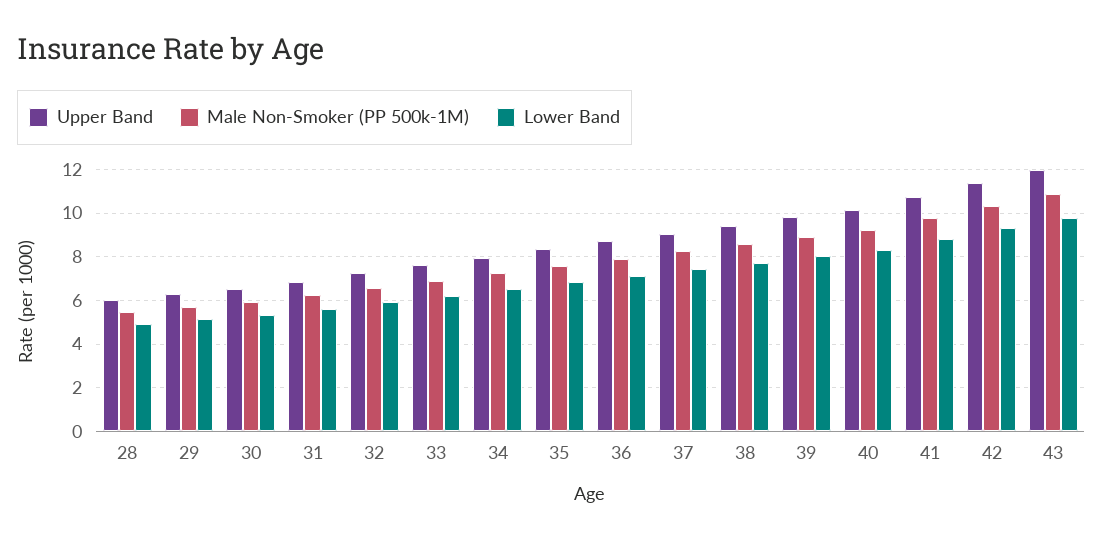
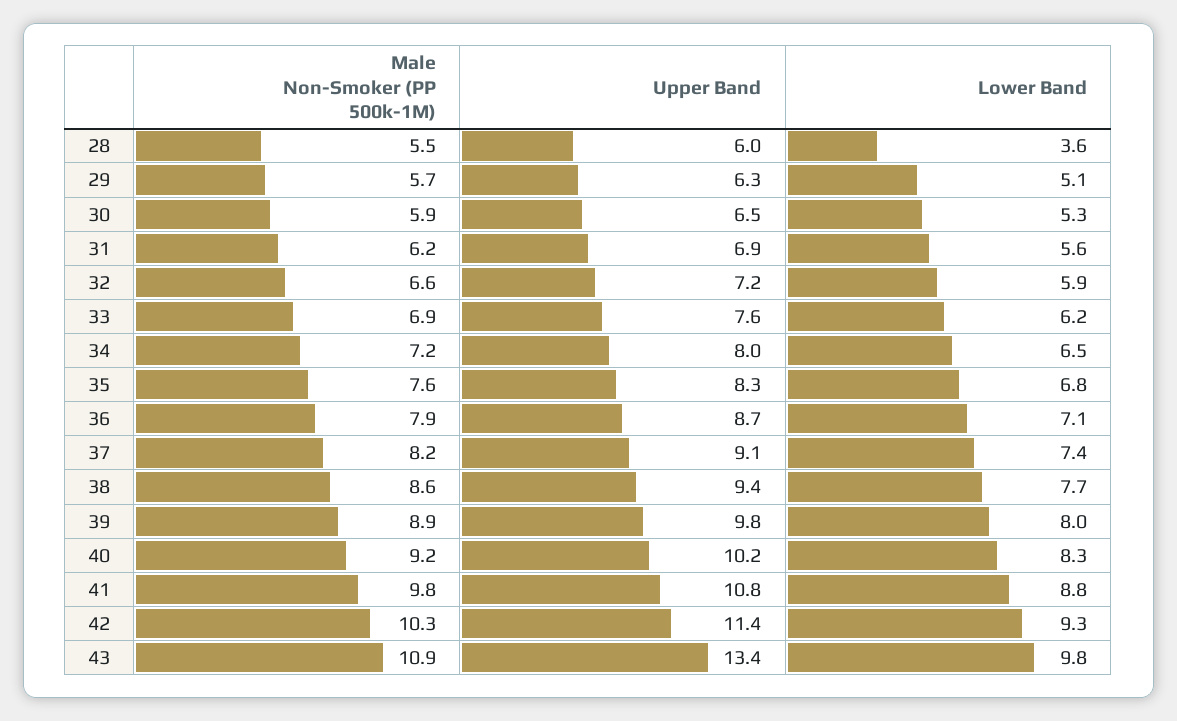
  {
    "Upper Band": {
      "28": 6,
      "29": 6.3,
      "30": 6.5,
      "31": 6.9,
      "32": 7.2,
      "33": 7.6,
      "34": 8,
      "35": 8.3,
      "36": 8.7,
      "37": 9.1,
      "38": 9.4,
      "39": 9.8,
      "40": 10.2,
      "41": 10.8,
      "42": 11.4,
-     "43": 12
+     "43": 13.4
    },
    "Male Non-Smoker (PP 500k-1M)": {
      "28": 5.5,
      "29": 5.7,
      "30": 5.9,
      "31": 6.2,
      "32": 6.6,
      "33": 6.9,
      "34": 7.2,
      "35": 7.6,
      "36": 7.9,
      "37": 8.2,
      "38": 8.6,
      "39": 8.9,
      "40": 9.2,
      "41": 9.8,
      "42": 10.3,
      "43": 10.9
    },
    "Lower Band": {
-     "28": 5,
+     "28": 3.6,
      "29": 5.1,
      "30": 5.3,
      "31": 5.6,
      "32": 5.9,
      "33": 6.2,
      "34": 6.5,
      "35": 6.8,
      "36": 7.1,
      "37": 7.4,
      "38": 7.7,
      "39": 8,
      "40": 8.3,
      "41": 8.8,
      "42": 9.3,
      "43": 9.8
    }
  }

